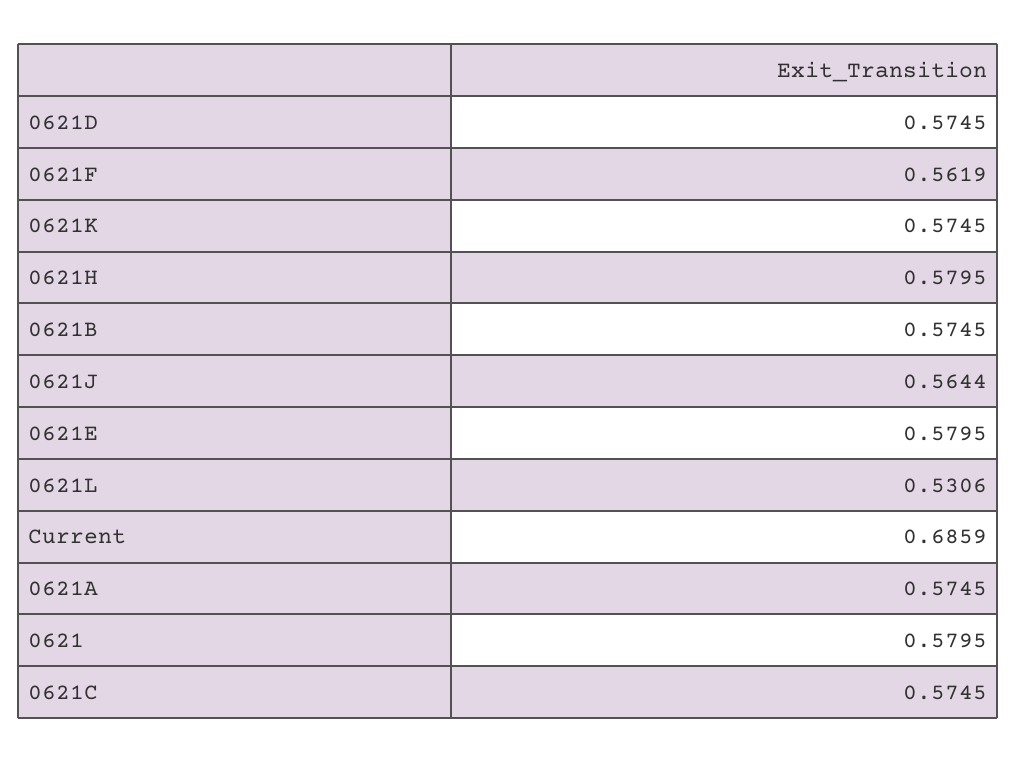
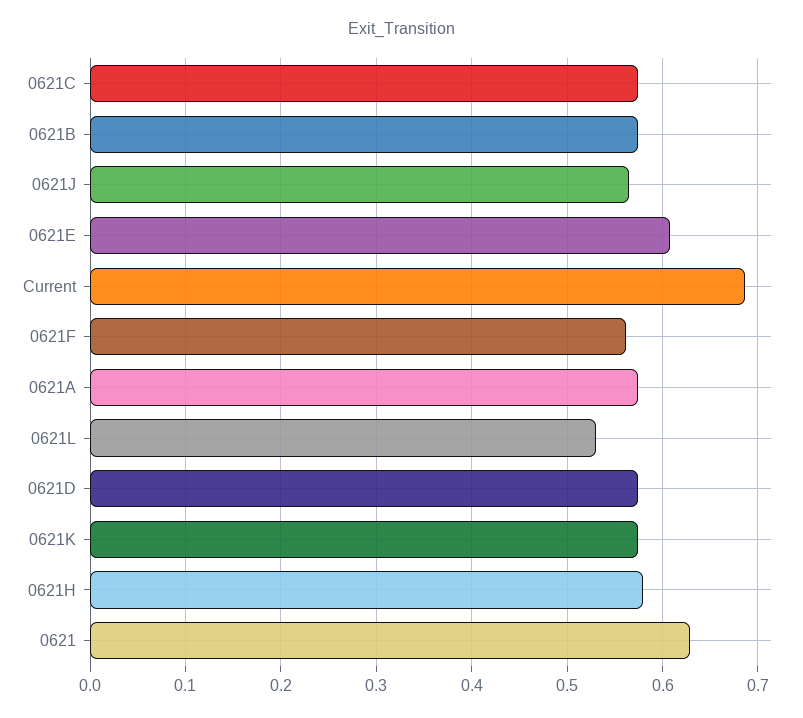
  {
    "0621D": 0.5745,
    "0621F": 0.5619,
    "0621K": 0.5745,
    "0621H": 0.5795,
    "0621B": 0.5745,
    "0621J": 0.5644,
-   "0621E": 0.5795,
+   "0621E": 0.61,
    "0621L": 0.5306,
    "Current": 0.6859,
    "0621A": 0.5745,
-   "0621": 0.5795,
+   "0621": 0.63,
    "0621C": 0.5745
  }

